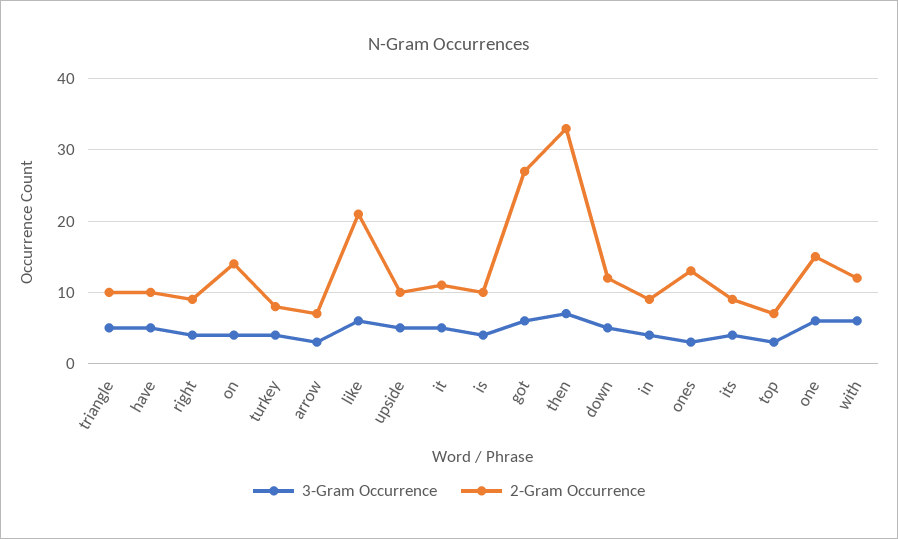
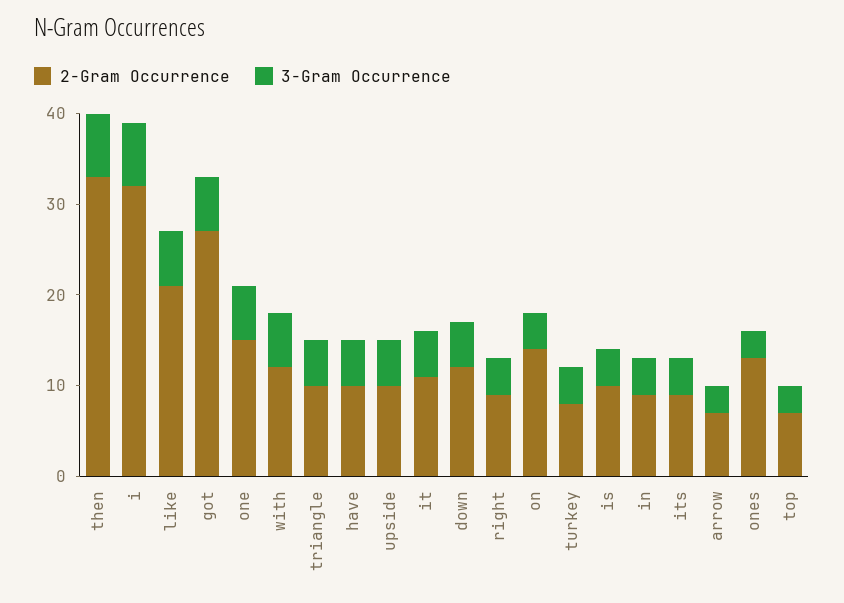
  {
    "3-Gram Occurrence": {
      "triangle": 5,
      "have": 5,
      "right": 4,
      "on": 4,
      "turkey": 4,
      "arrow": 3,
      "like": 6,
      "upside": 5,
      "it": 5,
      "is": 4,
      "got": 6,
      "then": 7,
      "down": 5,
      "in": 4,
      "ones": 3,
      "its": 4,
      "top": 3,
      "one": 6,
-     "with": 6
+     "with": 6,
+     "i": 7
    },
    "2-Gram Occurrence": {
      "triangle": 10,
      "have": 10,
      "right": 9,
      "on": 14,
      "turkey": 8,
      "arrow": 7,
      "like": 21,
      "upside": 10,
      "it": 11,
      "is": 10,
      "got": 27,
      "then": 33,
      "down": 12,
      "in": 9,
      "ones": 13,
      "its": 9,
      "top": 7,
      "one": 15,
-     "with": 12
+     "with": 12,
+     "i": 32
    }
  }

